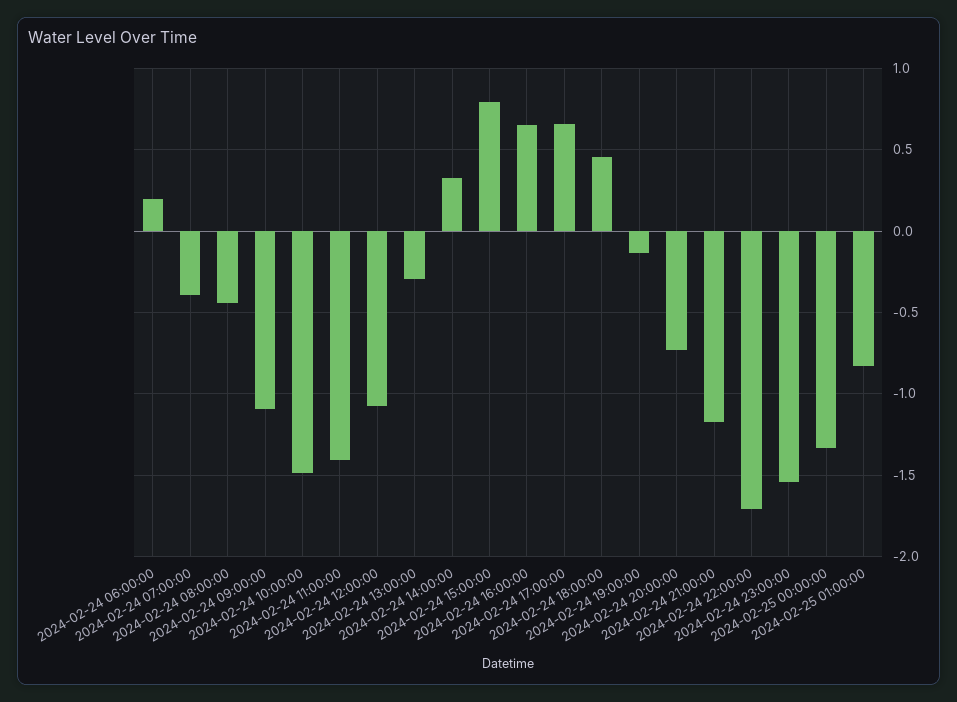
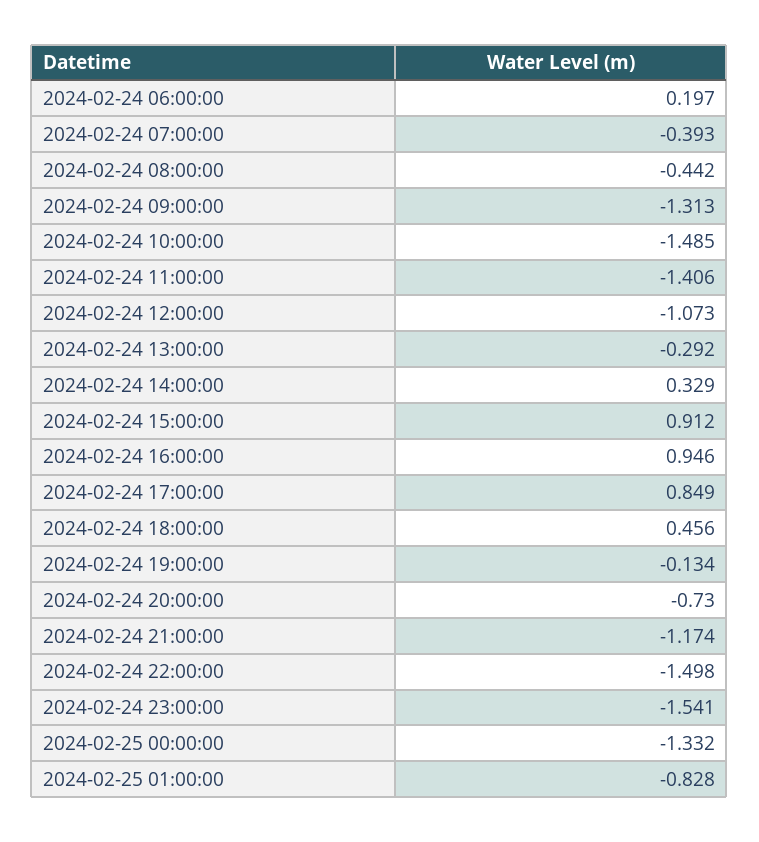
  {
    "2024-02-24 06:00:00": 0.197,
    "2024-02-24 07:00:00": -0.393,
    "2024-02-24 08:00:00": -0.442,
-   "2024-02-24 09:00:00": -1.1,
+   "2024-02-24 09:00:00": -1.313,
    "2024-02-24 10:00:00": -1.485,
    "2024-02-24 11:00:00": -1.406,
    "2024-02-24 12:00:00": -1.073,
    "2024-02-24 13:00:00": -0.292,
    "2024-02-24 14:00:00": 0.329,
-   "2024-02-24 15:00:00": 0.8,
+   "2024-02-24 15:00:00": 0.912,
-   "2024-02-24 16:00:00": 0.65,
+   "2024-02-24 16:00:00": 0.946,
-   "2024-02-24 17:00:00": 0.65,
+   "2024-02-24 17:00:00": 0.849,
    "2024-02-24 18:00:00": 0.456,
    "2024-02-24 19:00:00": -0.134,
    "2024-02-24 20:00:00": -0.73,
    "2024-02-24 21:00:00": -1.174,
-   "2024-02-24 22:00:00": -1.7,
+   "2024-02-24 22:00:00": -1.498,
    "2024-02-24 23:00:00": -1.541,
    "2024-02-25 00:00:00": -1.332,
    "2024-02-25 01:00:00": -0.828
  }

